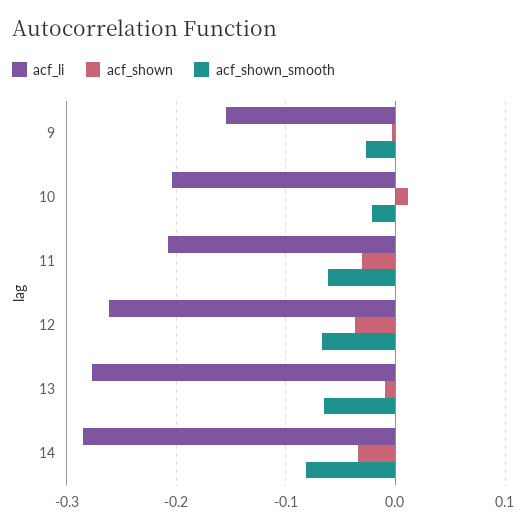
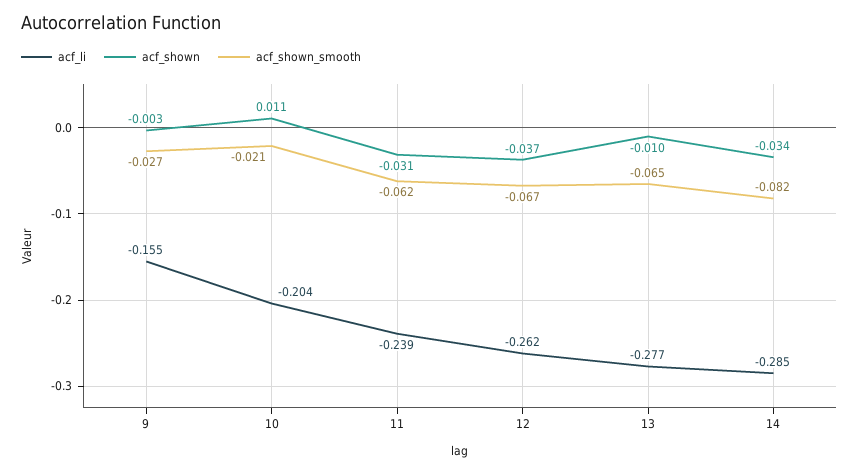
  {
    "acf_li": {
      "9": -0.155,
      "10": -0.204,
-     "11": -0.21,
+     "11": -0.239,
      "12": -0.262,
      "13": -0.277,
      "14": -0.285
    },
    "acf_shown": {
      "9": -0.003,
      "10": 0.011,
      "11": -0.031,
      "12": -0.037,
      "13": -0.01,
      "14": -0.034
    },
    "acf_shown_smooth": {
      "9": -0.027,
      "10": -0.021,
      "11": -0.062,
      "12": -0.067,
      "13": -0.065,
      "14": -0.082
    }
  }

